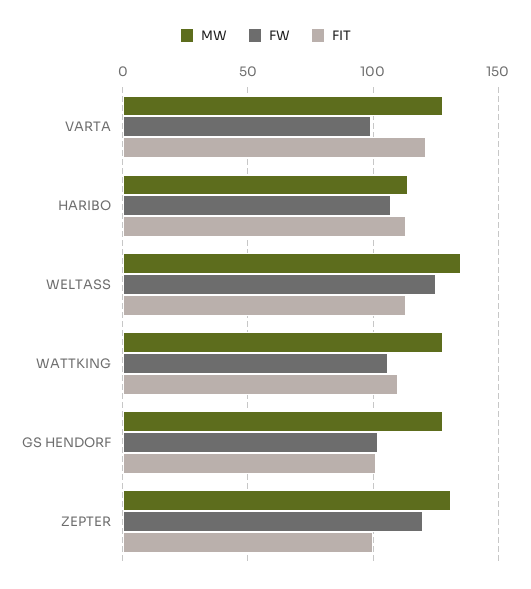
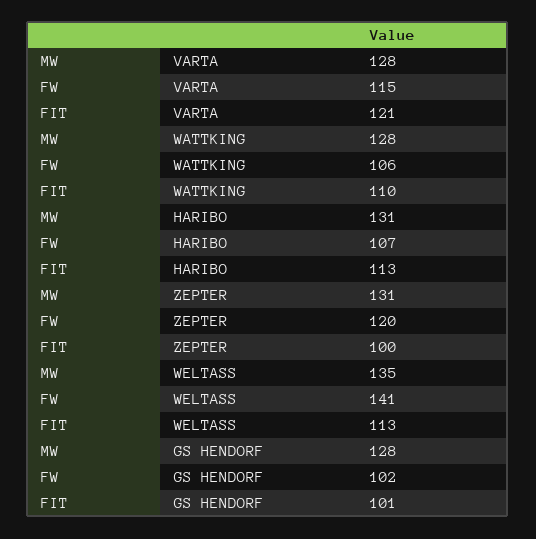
  {
    "MW": {
      "VARTA": 128,
-     "HARIBO": 115,
+     "HARIBO": 131,
      "WELTASS": 135,
      "WATTKING": 128,
      "GS HENDORF": 128,
      "ZEPTER": 131
    },
    "FW": {
-     "VARTA": 100,
+     "VARTA": 115,
      "HARIBO": 107,
-     "WELTASS": 125,
+     "WELTASS": 141,
      "WATTKING": 106,
      "GS HENDORF": 102,
      "ZEPTER": 120
    },
    "FIT": {
      "VARTA": 121,
      "HARIBO": 113,
      "WELTASS": 113,
      "WATTKING": 110,
      "GS HENDORF": 101,
      "ZEPTER": 100
    }
  }

